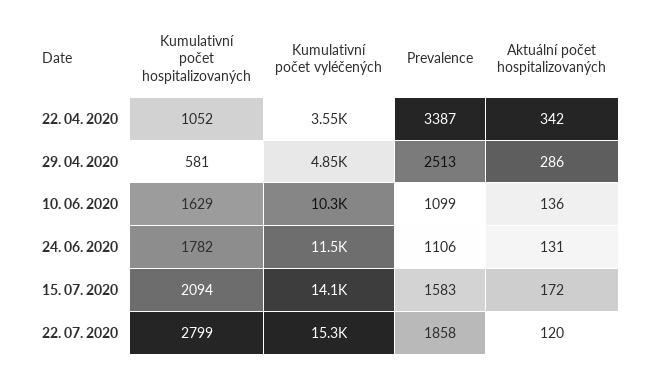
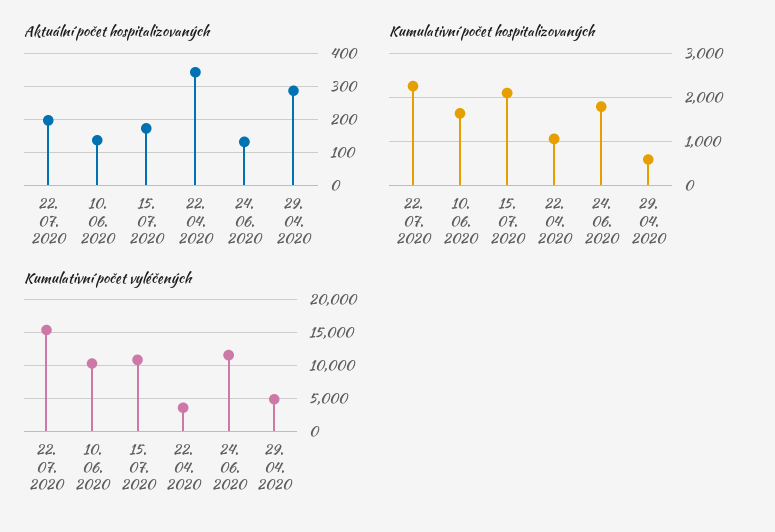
  {
    "Kumulativní počet hospitalizovaných": {
      "22. 04. 2020": 1052,
      "29. 04. 2020": 581,
      "10. 06. 2020": 1629,
      "24. 06. 2020": 1782,
      "15. 07. 2020": 2094,
-     "22. 07. 2020": 2799
+     "22. 07. 2020": 2200
    },
    "Kumulativní počet vyléčených": {
      "22. 04. 2020": 3550,
      "29. 04. 2020": 4850,
      "10. 06. 2020": 10300,
      "24. 06. 2020": 11500,
-     "15. 07. 2020": 14100,
+     "15. 07. 2020": 11000,
      "22. 07. 2020": 15300
    },
-   "Prevalence": {
-     "22. 04. 2020": 3387,
-     "29. 04. 2020": 2513,
-     "10. 06. 2020": 1099,
-     "24. 06. 2020": 1106,
-     "15. 07. 2020": 1583,
-     "22. 07. 2020": 1858
-   },
    "Aktuální počet hospitalizovaných": {
      "22. 04. 2020": 342,
      "29. 04. 2020": 286,
      "10. 06. 2020": 136,
      "24. 06. 2020": 131,
      "15. 07. 2020": 172,
-     "22. 07. 2020": 120
+     "22. 07. 2020": 200
    }
  }

